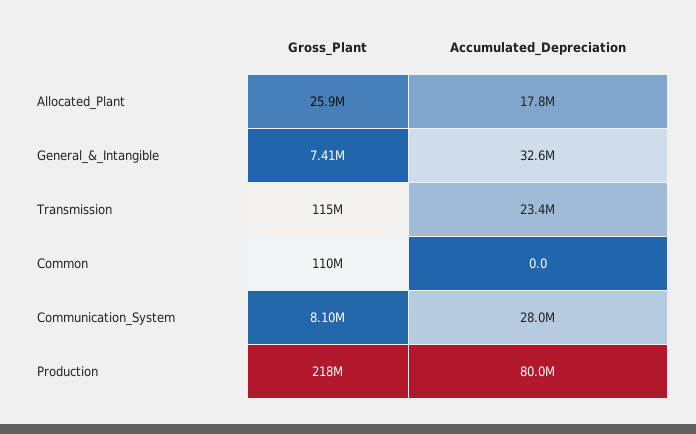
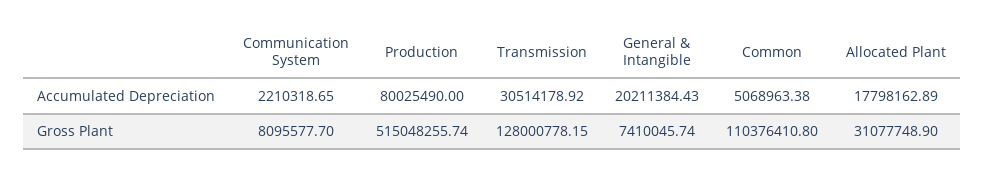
  {
    "Gross_Plant": {
-     "Allocated_Plant": 25900000,
+     "Allocated_Plant": 31077748.9,
      "General_&_Intangible": 7410045.74,
-     "Transmission": 115000000,
+     "Transmission": 128000778.15,
      "Common": 110376410.8,
      "Communication_System": 8095577.7,
-     "Production": 218000000
+     "Production": 515048255.74
    },
    "Accumulated_Depreciation": {
      "Allocated_Plant": 17798162.89,
-     "General_&_Intangible": 32600000,
+     "General_&_Intangible": 20211384.43,
-     "Transmission": 23400000,
+     "Transmission": 30514178.92,
-     "Common": 0,
+     "Common": 5068963.38,
-     "Communication_System": 28000000,
+     "Communication_System": 2210318.65,
      "Production": 80025490
    }
  }

